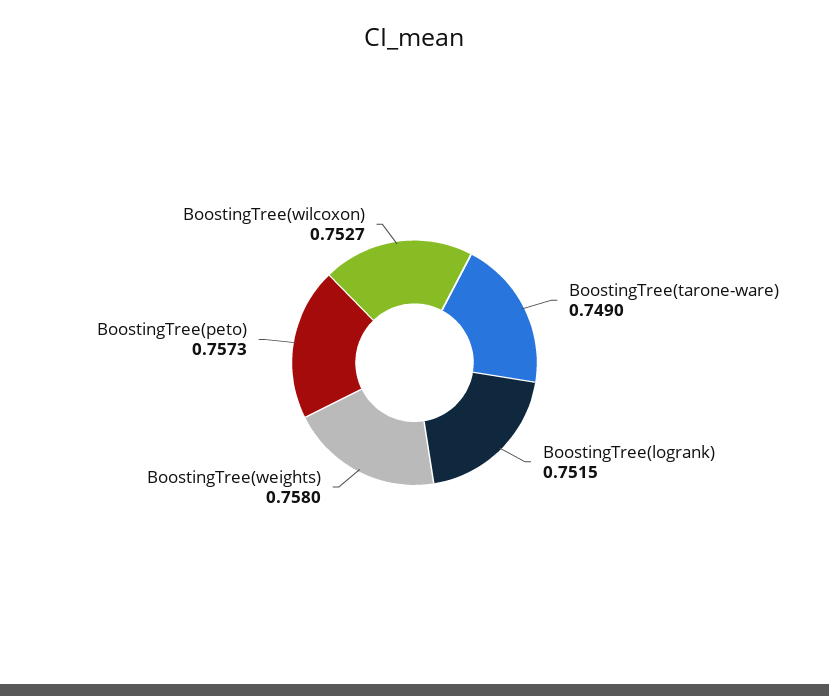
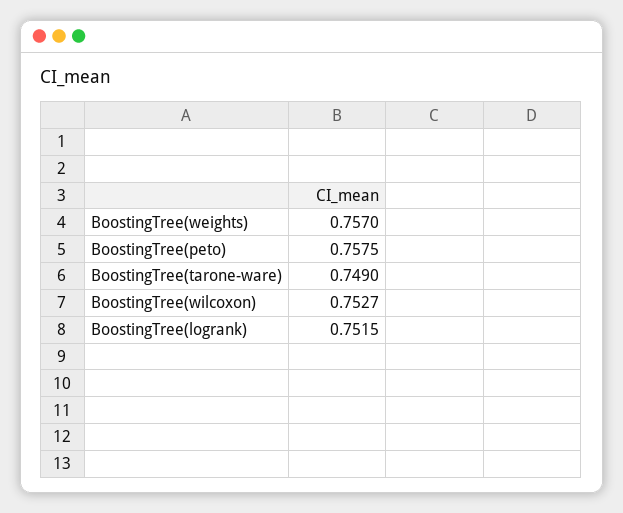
  {
    "BoostingTree(tarone-ware)": 0.749,
    "BoostingTree(logrank)": 0.7515,
-   "BoostingTree(weights)": 0.758,
+   "BoostingTree(weights)": 0.757,
-   "BoostingTree(peto)": 0.7573,
+   "BoostingTree(peto)": 0.7575,
    "BoostingTree(wilcoxon)": 0.7527
  }

